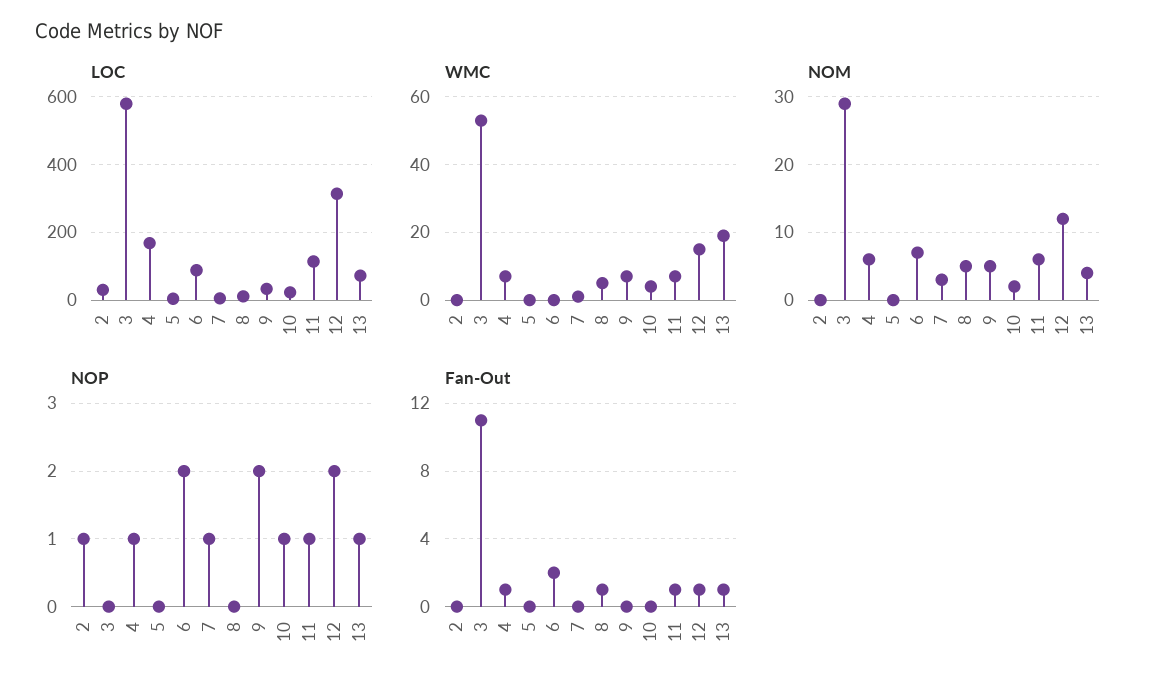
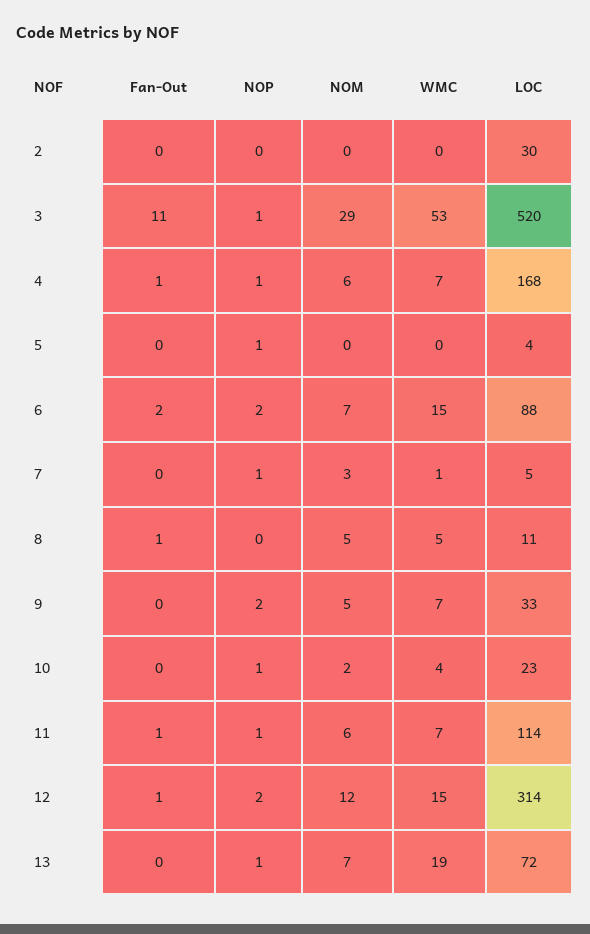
  {
    "LOC": {
      "2": 30,
-     "3": 580,
+     "3": 520,
      "4": 168,
      "5": 4,
      "6": 88,
      "7": 5,
      "8": 11,
      "9": 33,
      "10": 23,
      "11": 114,
      "12": 314,
      "13": 72
    },
    "WMC": {
      "2": 0,
      "3": 53,
      "4": 7,
      "5": 0,
-     "6": 0,
+     "6": 15,
      "7": 1,
      "8": 5,
      "9": 7,
      "10": 4,
      "11": 7,
      "12": 15,
      "13": 19
    },
    "NOM": {
      "2": 0,
      "3": 29,
      "4": 6,
      "5": 0,
      "6": 7,
      "7": 3,
      "8": 5,
      "9": 5,
      "10": 2,
      "11": 6,
      "12": 12,
-     "13": 4
+     "13": 7
    },
    "NOP": {
-     "2": 1,
+     "2": 0,
-     "3": 0,
+     "3": 1,
      "4": 1,
-     "5": 0,
+     "5": 1,
      "6": 2,
      "7": 1,
      "8": 0,
      "9": 2,
      "10": 1,
      "11": 1,
      "12": 2,
      "13": 1
    },
    "Fan-Out": {
      "2": 0,
      "3": 11,
      "4": 1,
      "5": 0,
      "6": 2,
      "7": 0,
      "8": 1,
      "9": 0,
      "10": 0,
      "11": 1,
      "12": 1,
-     "13": 1
+     "13": 0
    }
  }

